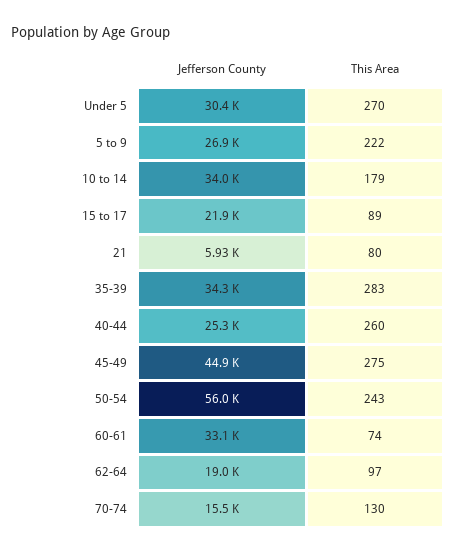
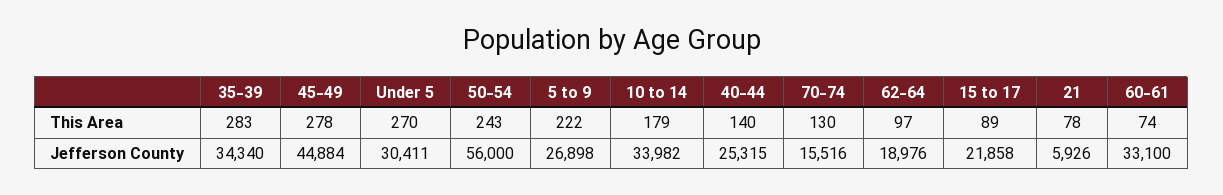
  {
    "Jefferson County": {
      "Under 5": 30411,
      "5 to 9": 26898,
      "10 to 14": 33982,
      "15 to 17": 21858,
      "21": 5926,
      "35-39": 34340,
      "40-44": 25315,
      "45-49": 44884,
      "50-54": 56000,
      "60-61": 33100,
      "62-64": 18976,
      "70-74": 15516
    },
    "This Area": {
      "Under 5": 270,
      "5 to 9": 222,
      "10 to 14": 179,
      "15 to 17": 89,
-     "21": 80,
+     "21": 78,
      "35-39": 283,
-     "40-44": 260,
+     "40-44": 140,
-     "45-49": 275,
+     "45-49": 278,
      "50-54": 243,
      "60-61": 74,
      "62-64": 97,
      "70-74": 130
    }
  }

